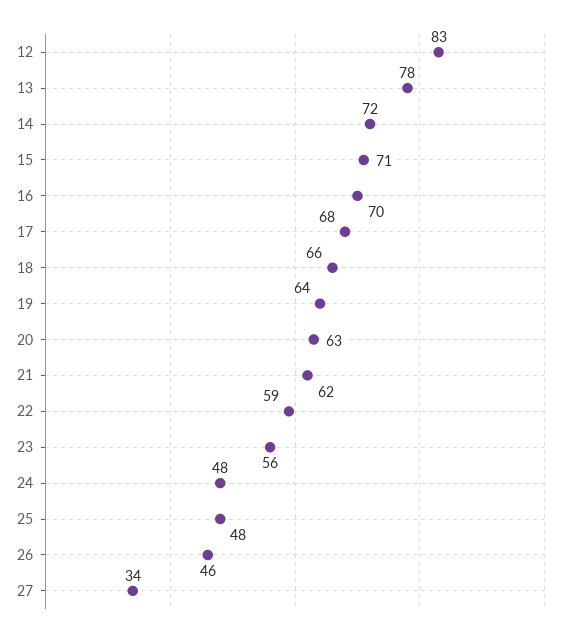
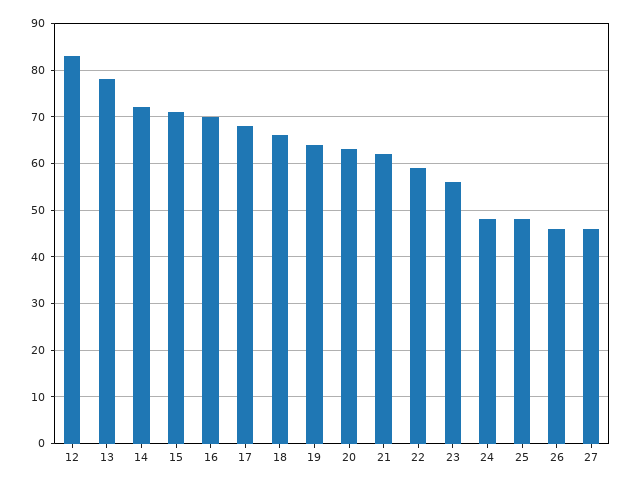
  {
    "12": 83,
    "13": 78,
    "14": 72,
    "15": 71,
    "16": 70,
    "17": 68,
    "18": 66,
    "19": 64,
    "20": 63,
    "21": 62,
    "22": 59,
    "23": 56,
    "24": 48,
    "25": 48,
    "26": 46,
-   "27": 34
+   "27": 45
  }

